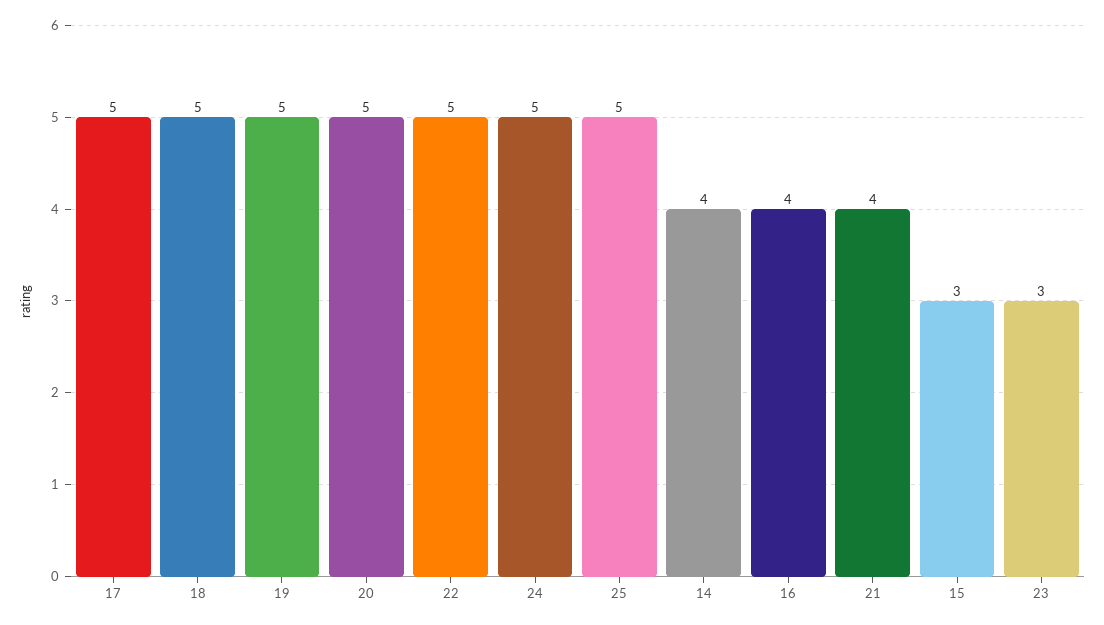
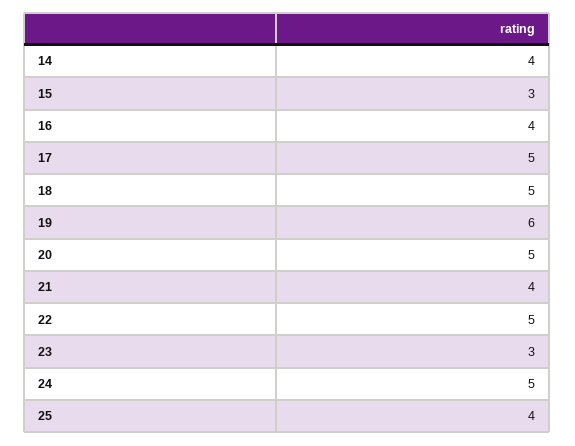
  {
    "17": 5,
    "18": 5,
-   "19": 5,
+   "19": 6,
    "20": 5,
    "22": 5,
    "24": 5,
-   "25": 5,
+   "25": 4,
    "14": 4,
    "16": 4,
    "21": 4,
    "15": 3,
    "23": 3
  }

